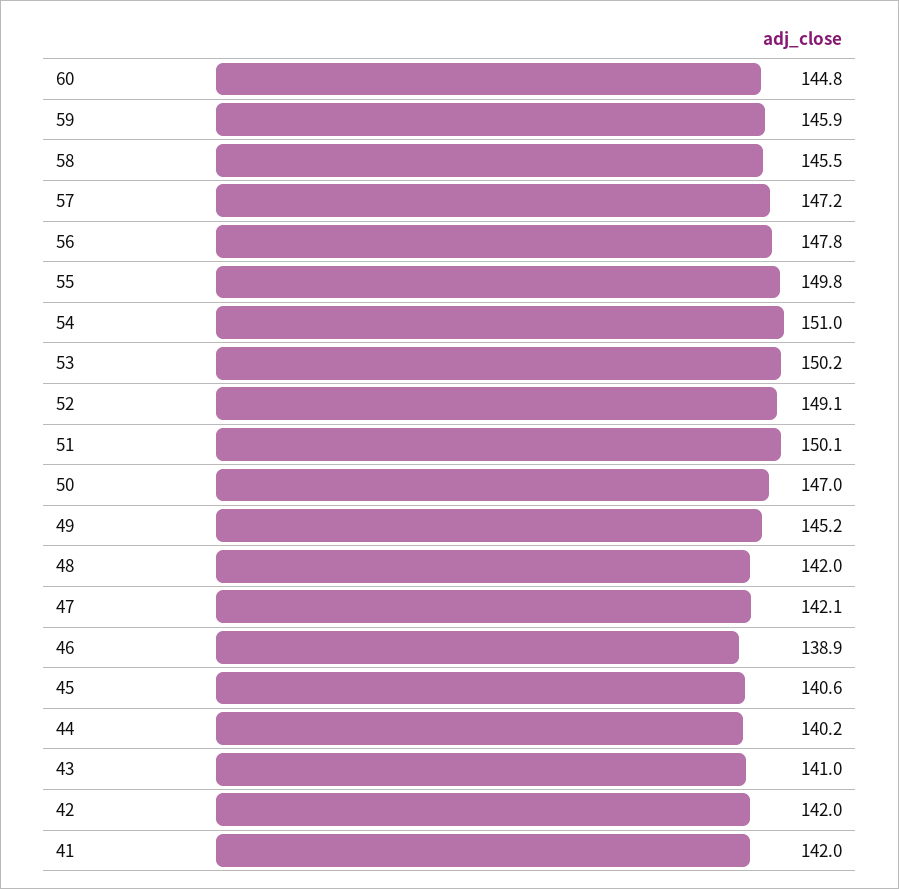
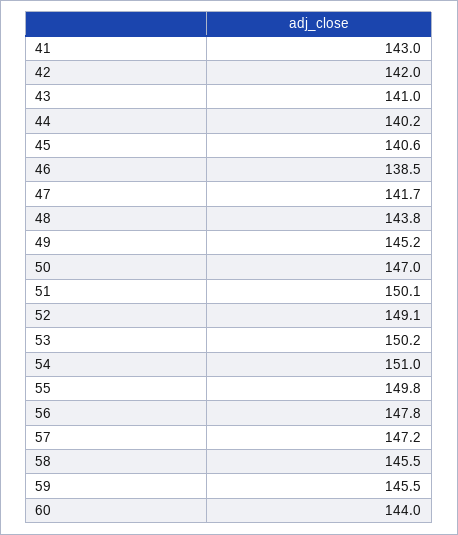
  {
-   "60": 144.8,
+   "60": 144,
-   "59": 145.9,
+   "59": 145.5,
    "58": 145.5,
    "57": 147.2,
    "56": 147.8,
    "55": 149.8,
    "54": 151,
    "53": 150.2,
    "52": 149.1,
    "51": 150.1,
    "50": 147,
    "49": 145.2,
-   "48": 142,
+   "48": 143.8,
-   "47": 142.1,
+   "47": 141.7,
-   "46": 138.9,
+   "46": 138.5,
    "45": 140.6,
    "44": 140.2,
    "43": 141,
    "42": 142,
-   "41": 142
+   "41": 143
  }

